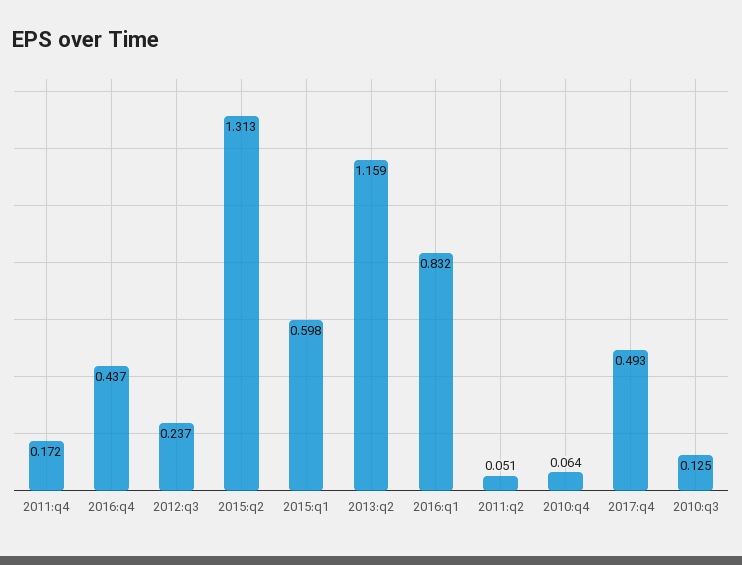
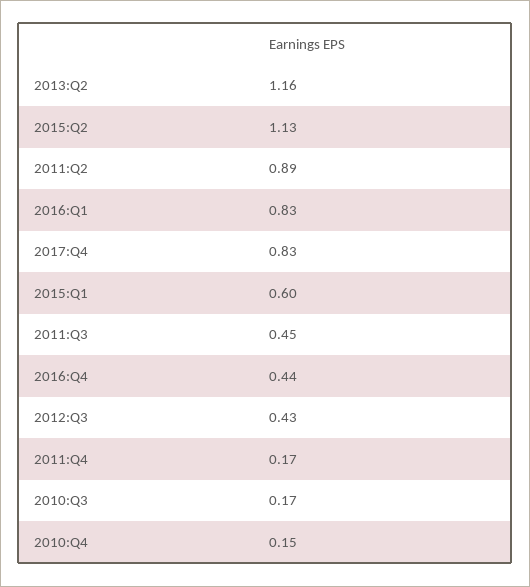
  {
    "2011:q4": 0.172,
    "2016:q4": 0.437,
-   "2012:q3": 0.237,
+   "2012:q3": 0.43,
-   "2015:q2": 1.313,
+   "2015:q2": 1.13,
    "2015:q1": 0.598,
    "2013:q2": 1.159,
    "2016:q1": 0.832,
-   "2011:q2": 0.051,
+   "2011:q2": 0.89,
-   "2010:q4": 0.064,
+   "2010:q4": 0.15,
-   "2017:q4": 0.493,
+   "2017:q4": 0.83,
-   "2010:q3": 0.125
+   "2010:q3": 0.17,
+   "2011:Q3": 0.45
  }

